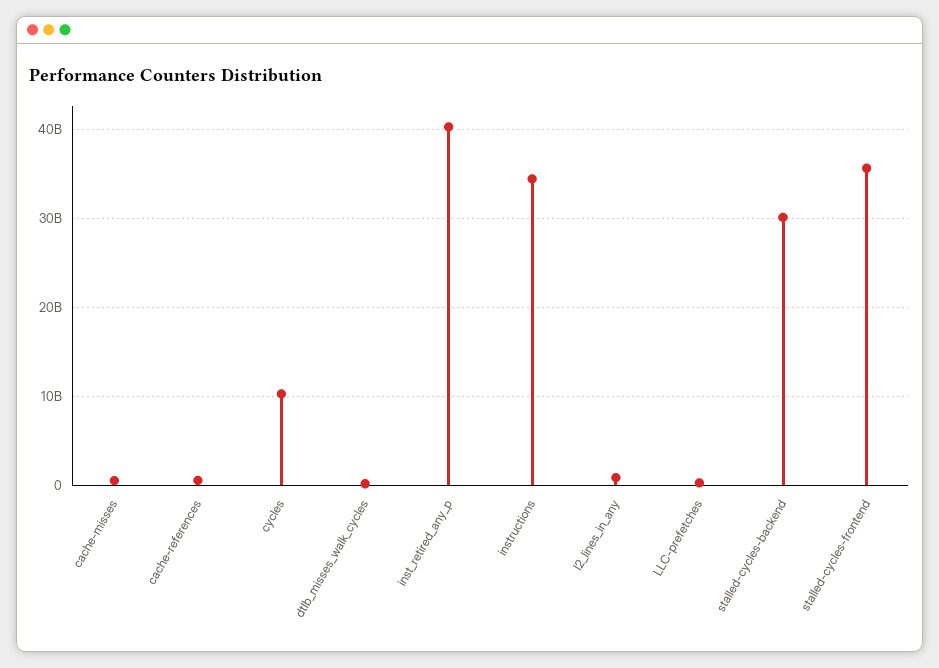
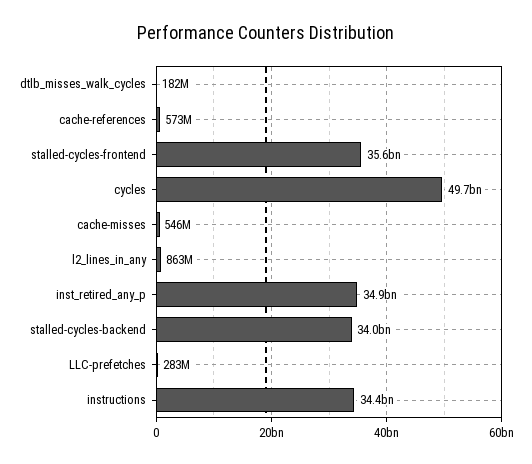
  {
    "cache-misses": 546000000,
    "cache-references": 573000000,
-   "cycles": 10000000000,
+   "cycles": 49700000000,
    "dtlb_misses_walk_cycles": 182000000,
-   "inst_retired_any_p": 40000000000,
+   "inst_retired_any_p": 34900000000,
    "instructions": 34400000000,
    "l2_lines_in_any": 863000000,
    "LLC-prefetches": 283000000,
-   "stalled-cycles-backend": 30000000000,
+   "stalled-cycles-backend": 34000000000,
    "stalled-cycles-frontend": 35600000000
  }

